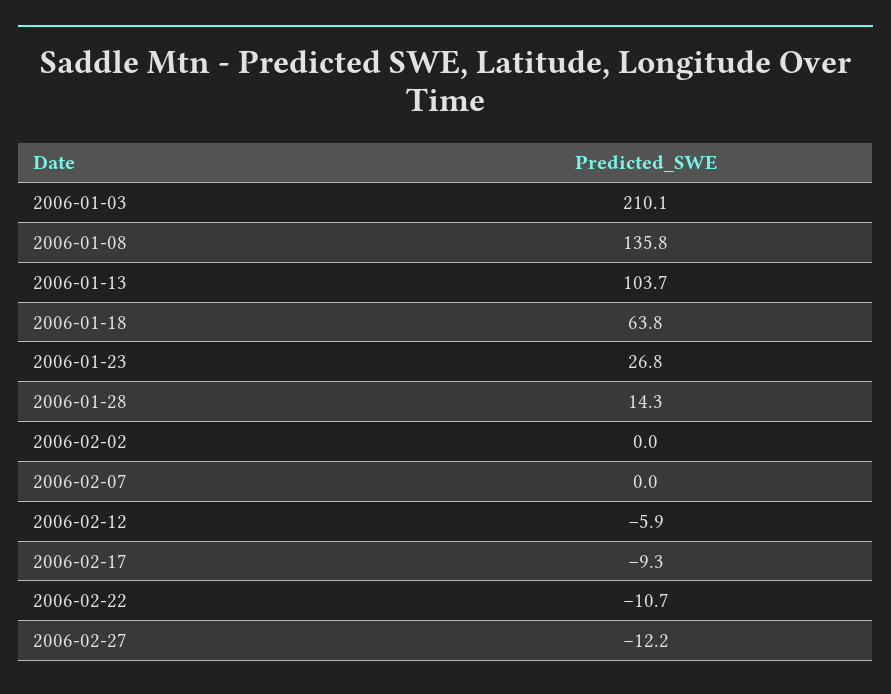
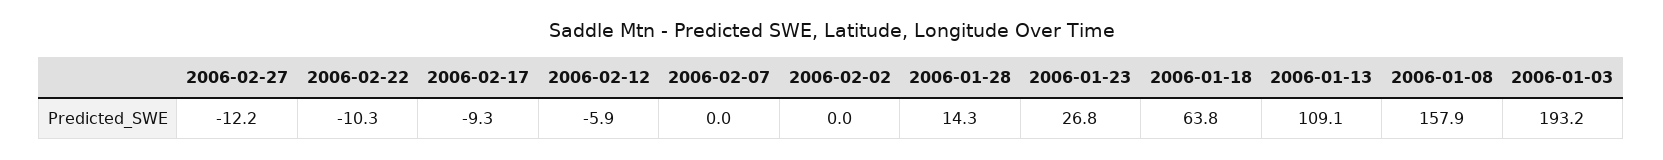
  {
-   "2006-01-03": 210.1,
+   "2006-01-03": 193.2,
-   "2006-01-08": 135.8,
+   "2006-01-08": 157.9,
-   "2006-01-13": 103.7,
+   "2006-01-13": 109.1,
    "2006-01-18": 63.8,
    "2006-01-23": 26.8,
    "2006-01-28": 14.3,
    "2006-02-02": 0,
    "2006-02-07": 0,
    "2006-02-12": -5.9,
    "2006-02-17": -9.3,
-   "2006-02-22": -10.7,
+   "2006-02-22": -10.3,
    "2006-02-27": -12.2
  }

